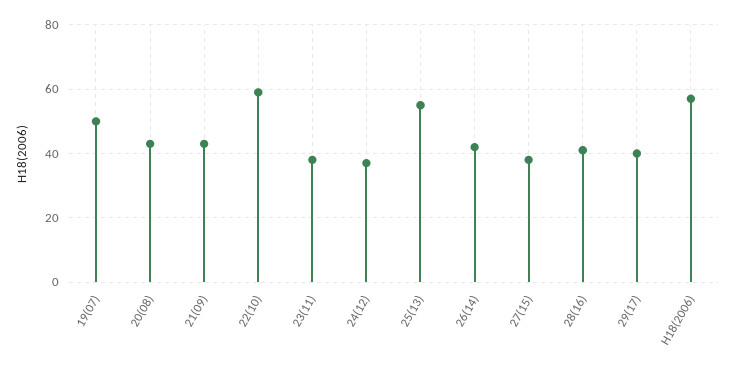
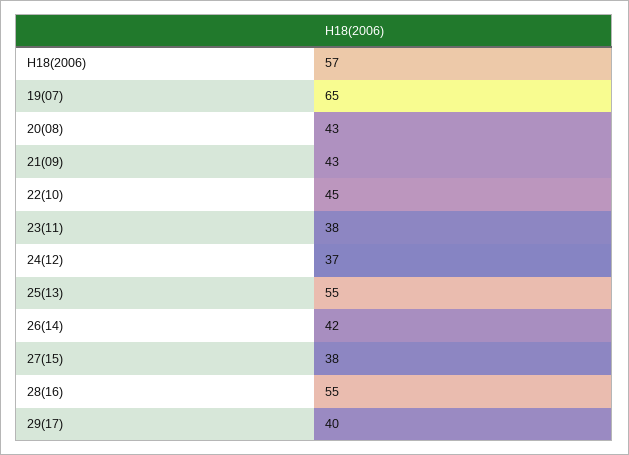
  {
-   "19(07)": 50,
+   "19(07)": 65,
    "20(08)": 43,
    "21(09)": 43,
-   "22(10)": 60,
+   "22(10)": 45,
    "23(11)": 38,
    "24(12)": 37,
    "25(13)": 55,
    "26(14)": 42,
    "27(15)": 38,
-   "28(16)": 40,
+   "28(16)": 55,
    "29(17)": 40,
    "H18(2006)": 57
  }

